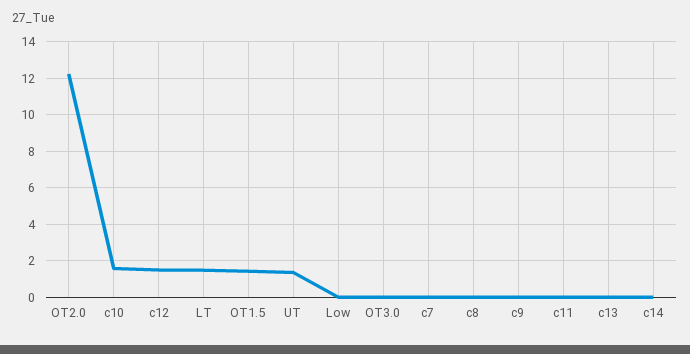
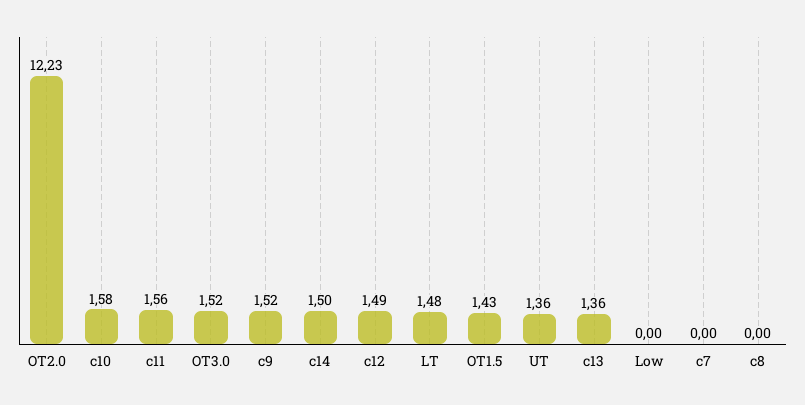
  {
    "OT2.0": 12.23,
    "c10": 1.58,
    "c12": 1.49,
    "LT": 1.48,
    "OT1.5": 1.43,
    "UT": 1.36,
    "Low": 0,
-   "OT3.0": 0,
+   "OT3.0": 1.52,
    "c7": 0,
    "c8": 0,
-   "c9": 0,
+   "c9": 1.52,
-   "c11": 0,
+   "c11": 1.56,
-   "c13": 0,
+   "c13": 1.36,
-   "c14": 0
+   "c14": 1.5
  }

